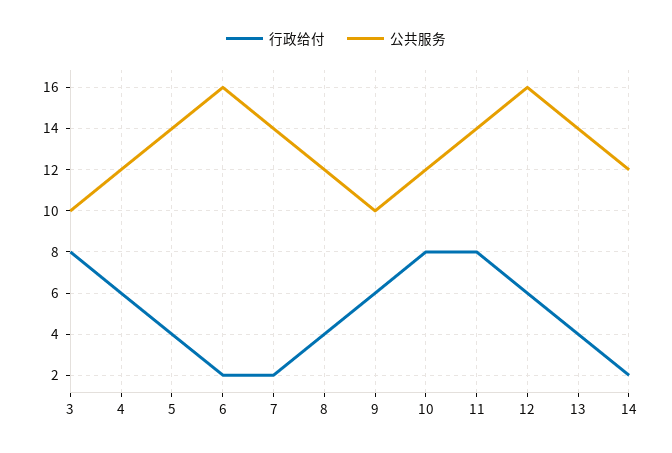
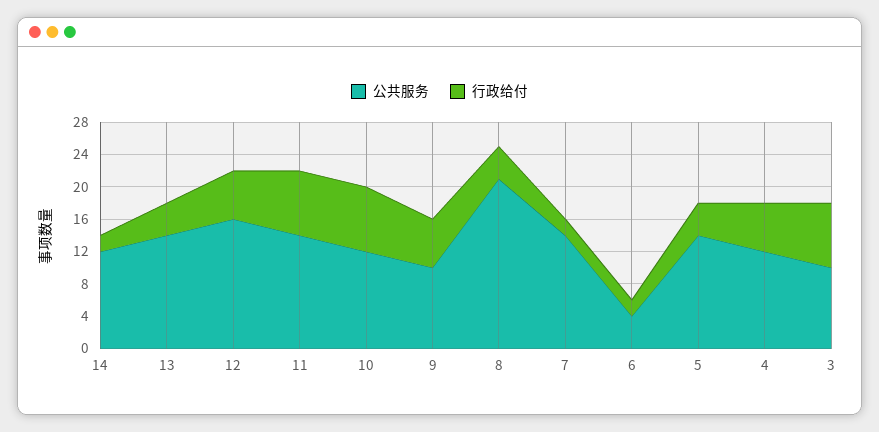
  {
    "行政给付": {
      "3": 8,
      "4": 6,
      "5": 4,
      "6": 2,
      "7": 2,
      "8": 4,
      "9": 6,
      "10": 8,
      "11": 8,
      "12": 6,
      "13": 4,
      "14": 2
    },
    "公共服务": {
      "3": 10,
      "4": 12,
      "5": 14,
-     "6": 16,
+     "6": 4,
      "7": 14,
-     "8": 12,
+     "8": 21,
      "9": 10,
      "10": 12,
      "11": 14,
      "12": 16,
      "13": 14,
      "14": 12
    }
  }

